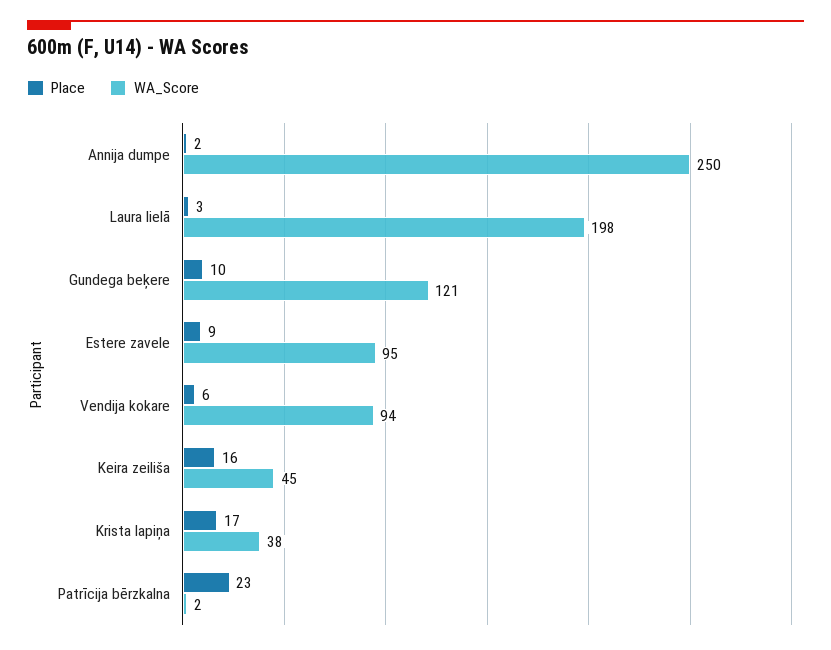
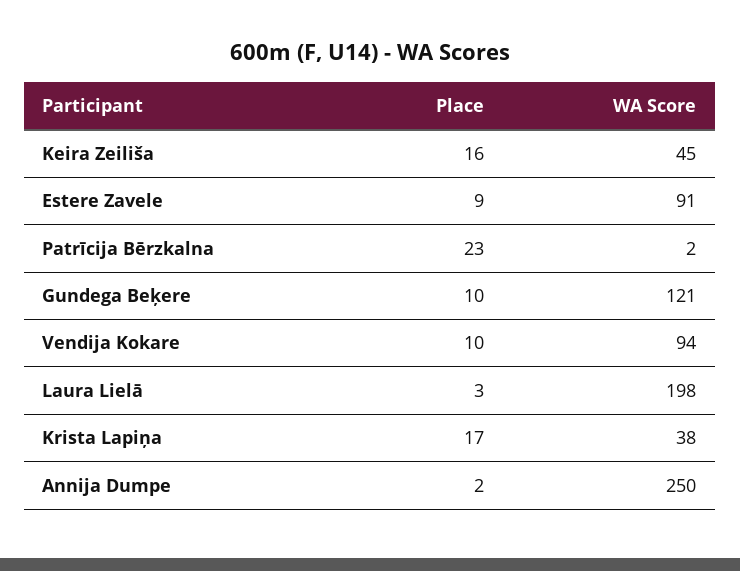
  {
    "Place": {
      "Annija dumpe": 2,
      "Laura lielā": 3,
      "Gundega beķere": 10,
      "Estere zavele": 9,
-     "Vendija kokare": 6,
+     "Vendija kokare": 10,
      "Keira zeiliša": 16,
      "Krista lapiņa": 17,
      "Patrīcija bērzkalna": 23
    },
    "WA_Score": {
      "Annija dumpe": 250,
      "Laura lielā": 198,
      "Gundega beķere": 121,
-     "Estere zavele": 95,
+     "Estere zavele": 91,
      "Vendija kokare": 94,
      "Keira zeiliša": 45,
      "Krista lapiņa": 38,
      "Patrīcija bērzkalna": 2
    }
  }

